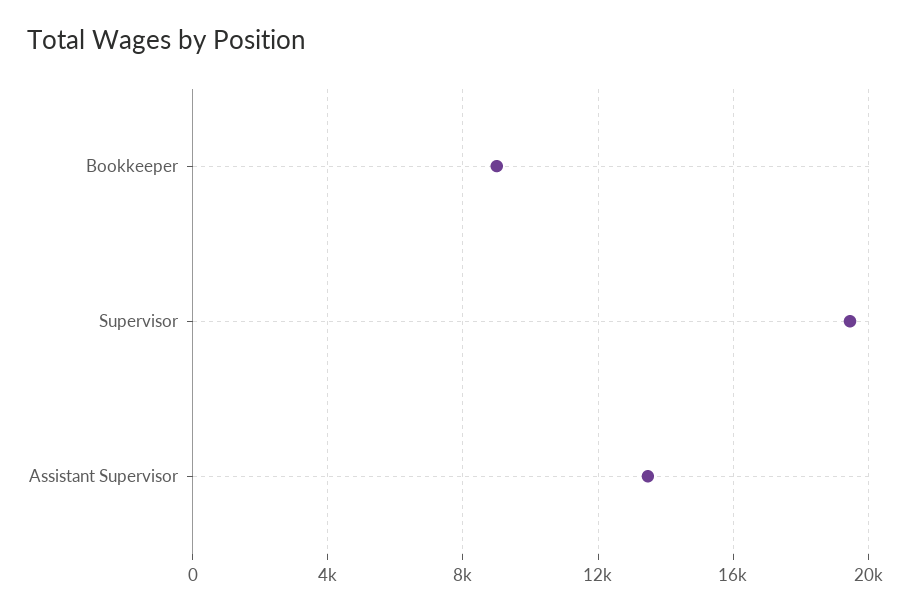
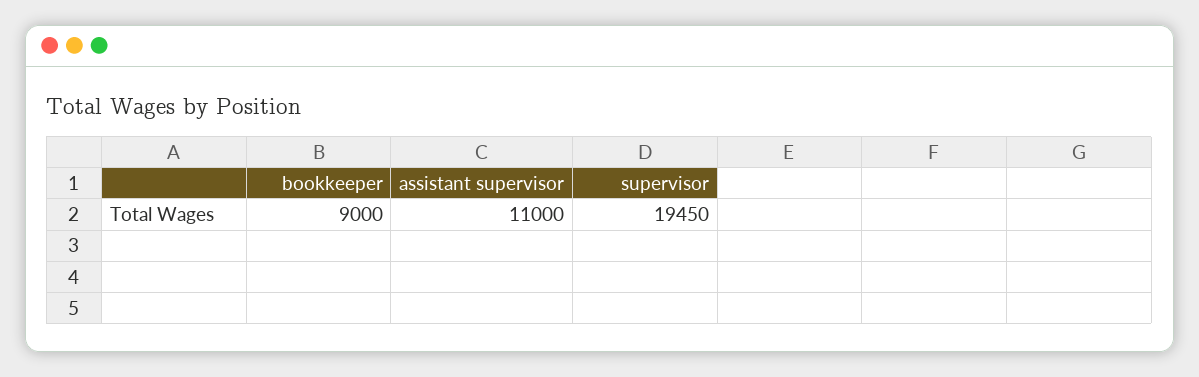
  {
    "Bookkeeper": 9000,
    "Supervisor": 19450,
-   "Assistant Supervisor": 13500
+   "Assistant Supervisor": 11000
  }

